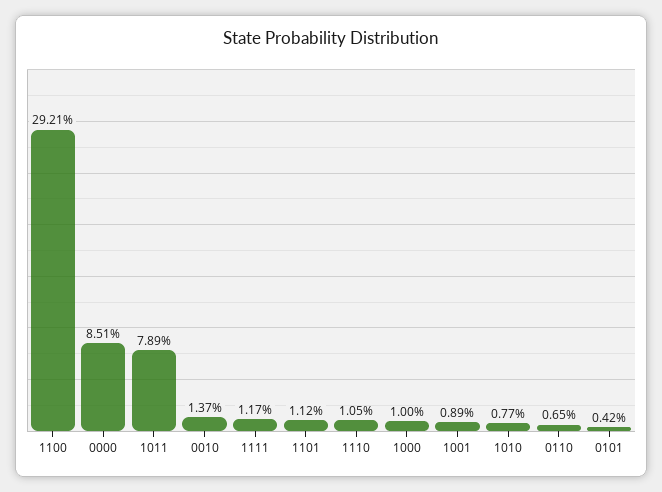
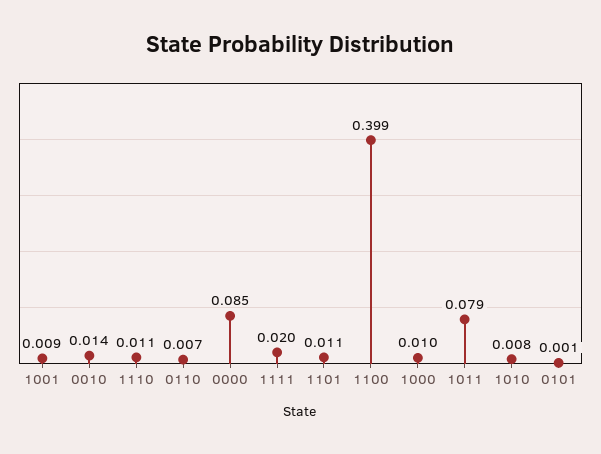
  {
-   "1100": 0.2921,
+   "1100": 0.399,
    "0000": 0.0851,
    "1011": 0.0789,
    "0010": 0.0137,
-   "1111": 0.0117,
+   "1111": 0.02,
    "1101": 0.0112,
    "1110": 0.0105,
    "1000": 0.01,
    "1001": 0.0089,
    "1010": 0.0077,
    "0110": 0.0065,
-   "0101": 0.0042
+   "0101": 0.001
  }

